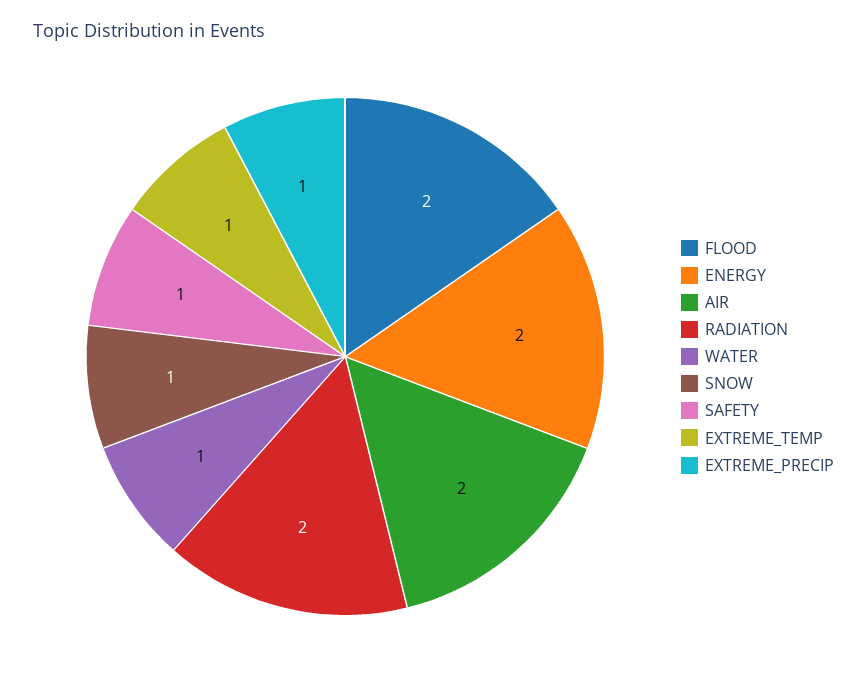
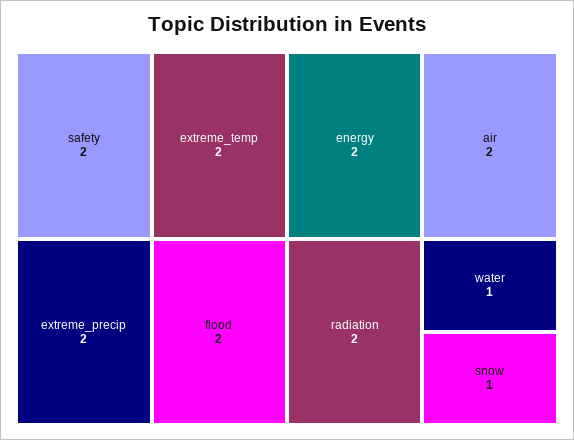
  {
    "FLOOD": 2,
    "ENERGY": 2,
    "AIR": 2,
    "RADIATION": 2,
    "WATER": 1,
    "SNOW": 1,
-   "SAFETY": 1,
+   "SAFETY": 2,
-   "EXTREME_TEMP": 1,
+   "EXTREME_TEMP": 2,
-   "EXTREME_PRECIP": 1
+   "EXTREME_PRECIP": 2
  }

